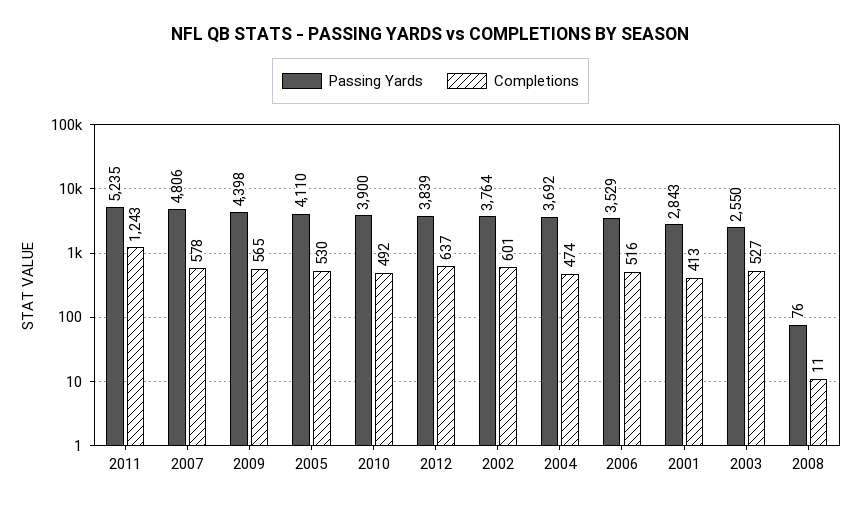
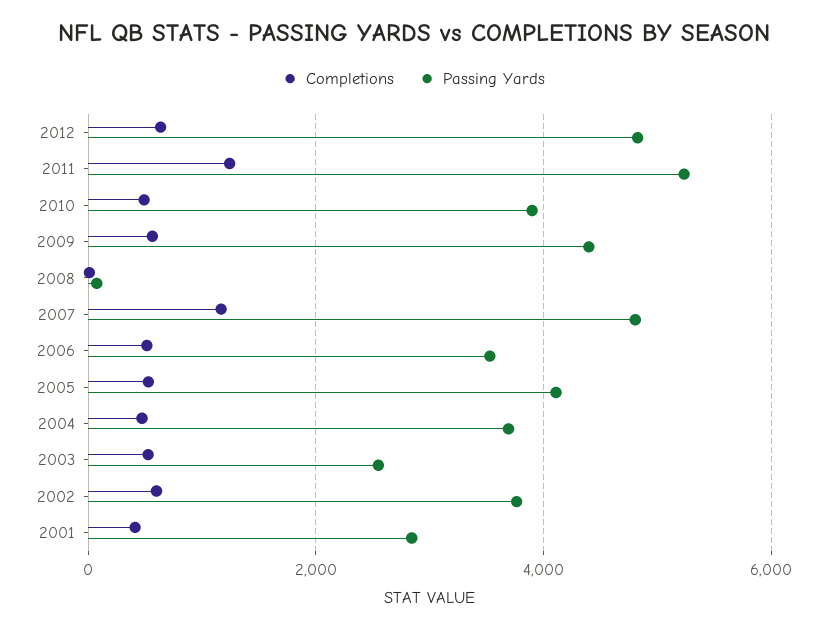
  {
    "Passing Yards": {
      "2011": 5235,
      "2007": 4806,
      "2009": 4398,
      "2005": 4110,
      "2010": 3900,
-     "2012": 3839,
+     "2012": 4800,
      "2002": 3764,
      "2004": 3692,
      "2006": 3529,
      "2001": 2843,
      "2003": 2550,
      "2008": 76
    },
    "Completions": {
      "2011": 1243,
-     "2007": 578,
+     "2007": 1200,
      "2009": 565,
      "2005": 530,
      "2010": 492,
      "2012": 637,
      "2002": 601,
      "2004": 474,
      "2006": 516,
      "2001": 413,
      "2003": 527,
      "2008": 11
    }
  }

